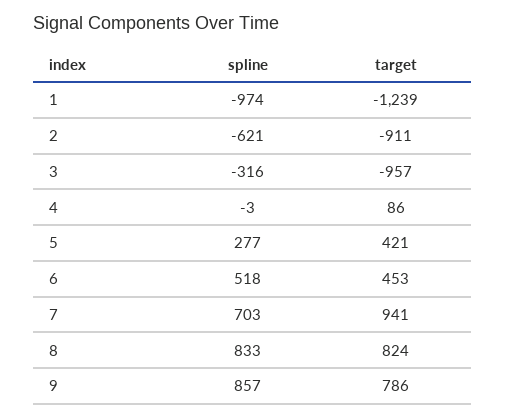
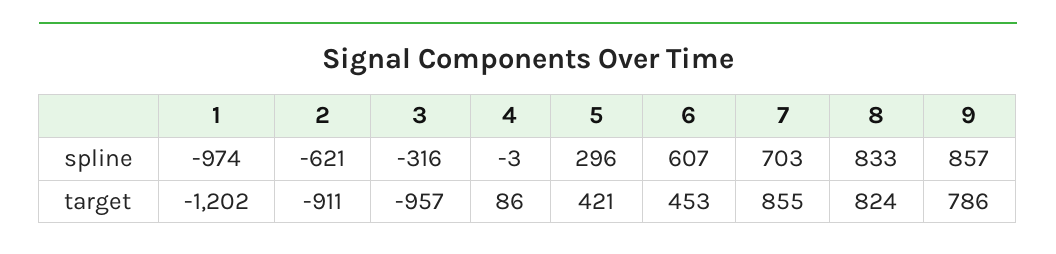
  {
    "spline": {
      "1": -974,
      "2": -621,
      "3": -316,
      "4": -3,
-     "5": 277,
+     "5": 296,
-     "6": 518,
+     "6": 607,
      "7": 703,
      "8": 833,
      "9": 857
    },
    "target": {
-     "1": -1239,
+     "1": -1202,
      "2": -911,
      "3": -957,
      "4": 86,
      "5": 421,
      "6": 453,
-     "7": 941,
+     "7": 855,
      "8": 824,
      "9": 786
    }
  }

